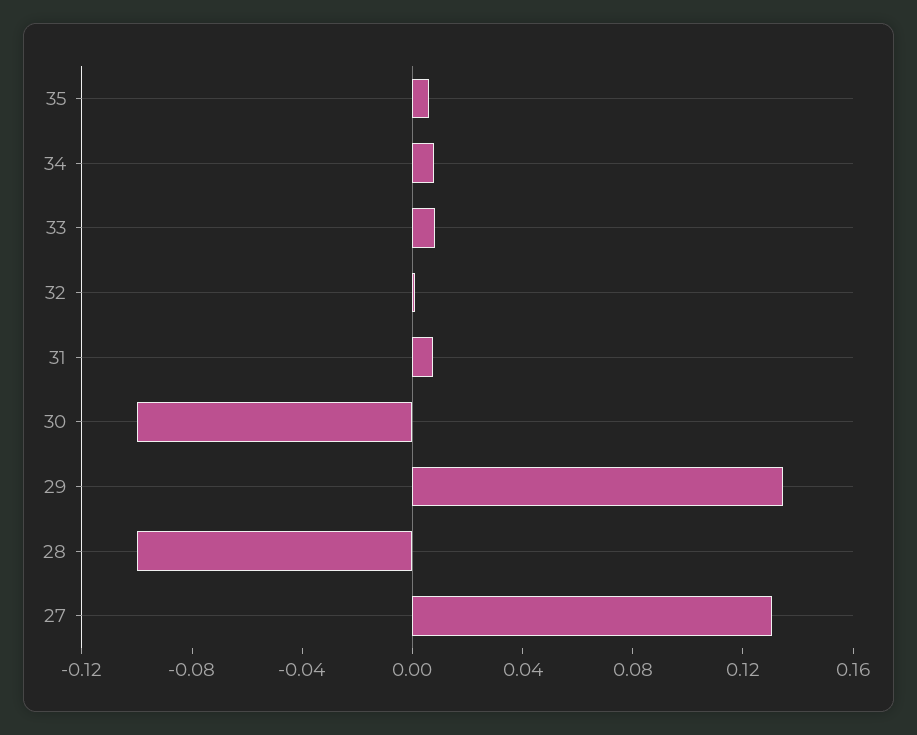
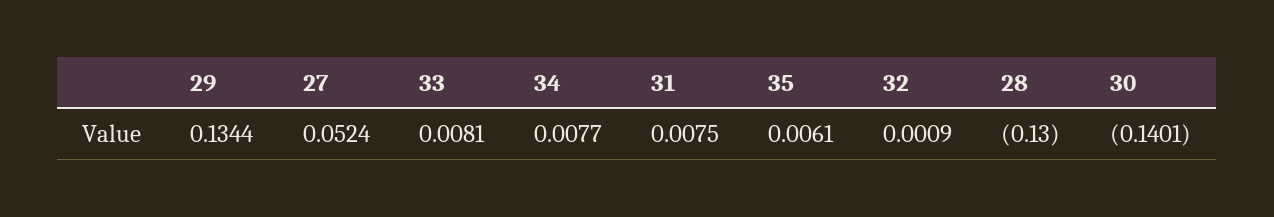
  {
    "35": 0.0061,
    "34": 0.0077,
    "33": 0.0081,
    "32": 0.0009,
    "31": 0.0075,
-   "30": -0.1,
+   "30": -0.1401,
    "29": 0.1344,
-   "28": -0.1,
+   "28": -0.13,
-   "27": 0.13
+   "27": 0.0524
  }

